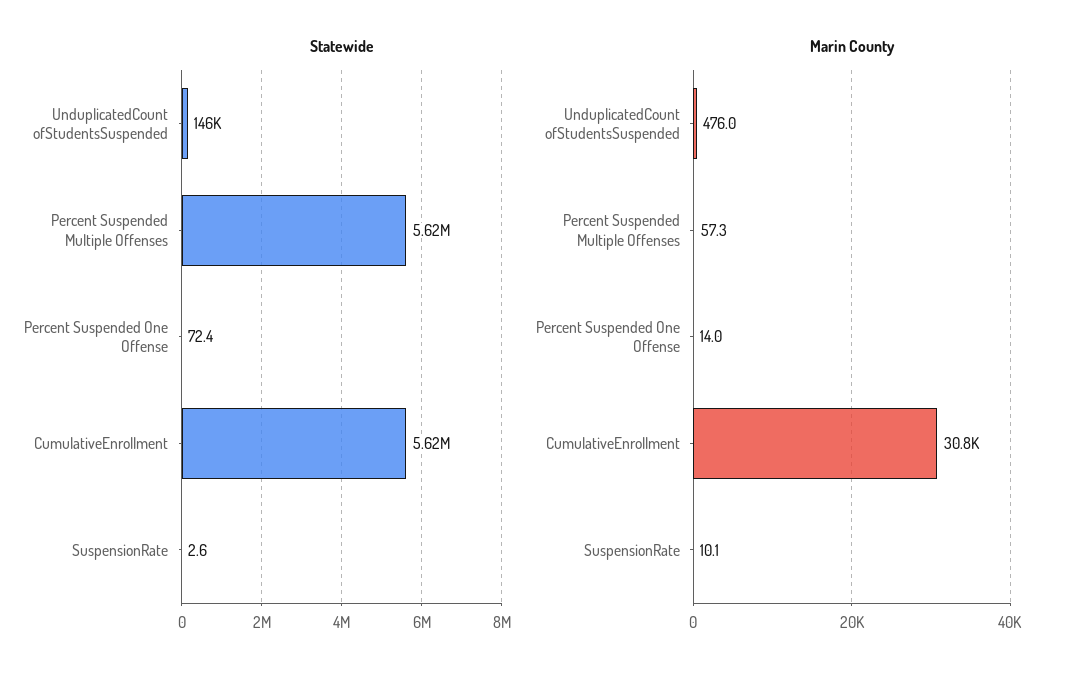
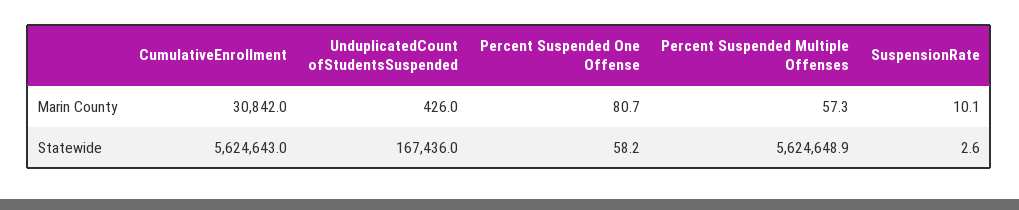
  {
    "Statewide": {
-     "UnduplicatedCount ofStudentsSuspended": 146000,
+     "UnduplicatedCount ofStudentsSuspended": 167436,
      "Percent Suspended Multiple Offenses": 5624648.9,
-     "Percent Suspended One Offense": 72.4,
+     "Percent Suspended One Offense": 58.2,
      "CumulativeEnrollment": 5624643,
      "SuspensionRate": 2.6
    },
    "Marin County": {
-     "UnduplicatedCount ofStudentsSuspended": 476,
+     "UnduplicatedCount ofStudentsSuspended": 426,
      "Percent Suspended Multiple Offenses": 57.3,
-     "Percent Suspended One Offense": 14,
+     "Percent Suspended One Offense": 80.7,
      "CumulativeEnrollment": 30842,
      "SuspensionRate": 10.1
    }
  }

